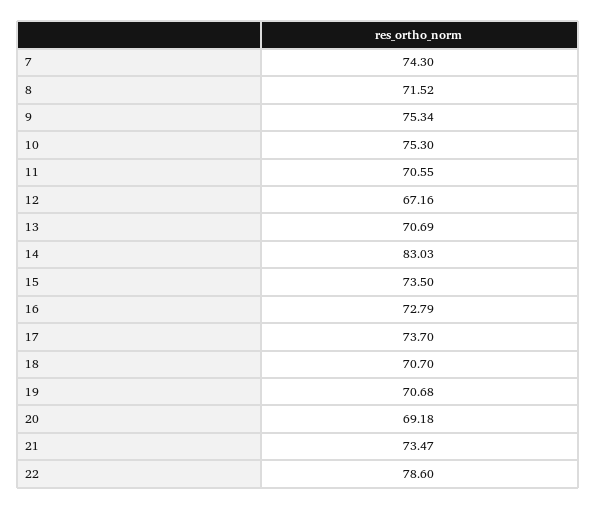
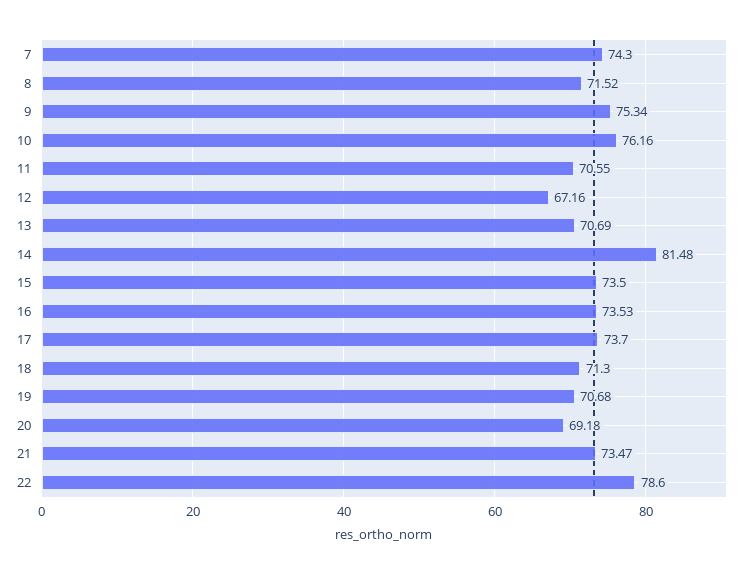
  {
    "7": 74.3,
    "8": 71.52,
    "9": 75.34,
-   "10": 75.3,
+   "10": 76.16,
    "11": 70.55,
    "12": 67.16,
    "13": 70.69,
-   "14": 83.03,
+   "14": 81.48,
    "15": 73.5,
-   "16": 72.79,
+   "16": 73.53,
    "17": 73.7,
-   "18": 70.7,
+   "18": 71.3,
    "19": 70.68,
    "20": 69.18,
    "21": 73.47,
    "22": 78.6
  }

